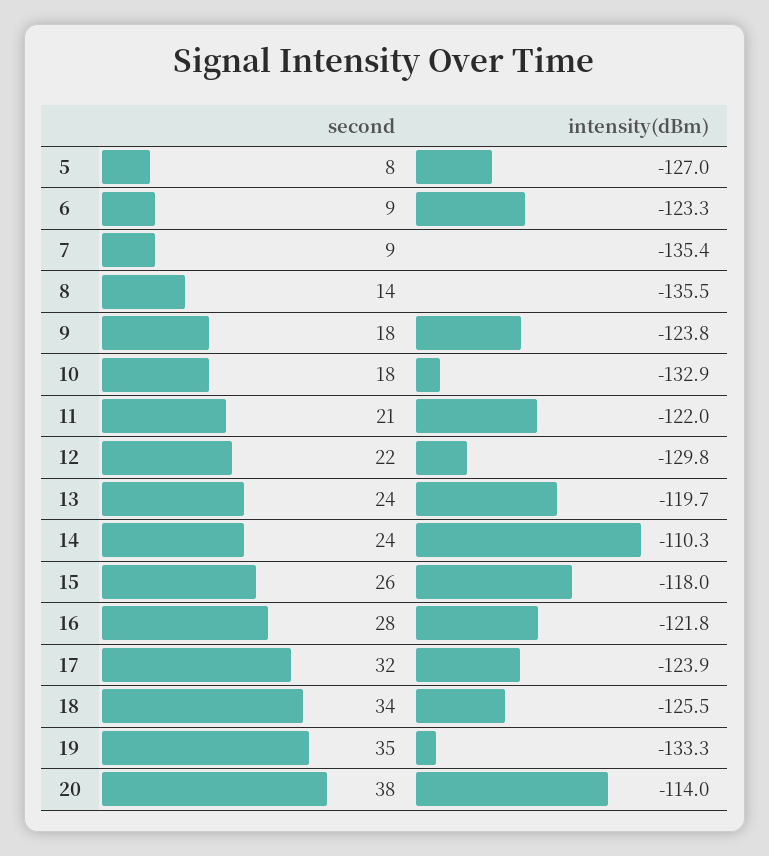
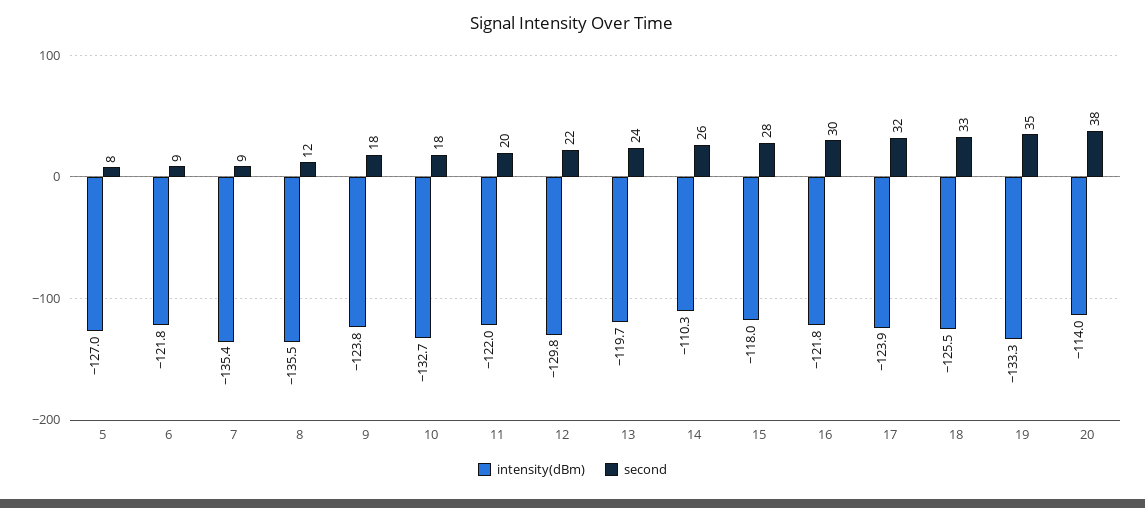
  {
    "second": {
      "5": 8,
      "6": 9,
      "7": 9,
-     "8": 14,
+     "8": 12,
      "9": 18,
      "10": 18,
-     "11": 21,
+     "11": 20,
      "12": 22,
      "13": 24,
-     "14": 24,
+     "14": 26,
-     "15": 26,
+     "15": 28,
-     "16": 28,
+     "16": 30,
      "17": 32,
-     "18": 34,
+     "18": 33,
      "19": 35,
      "20": 38
    },
    "intensity(dBm)": {
      "5": -127,
-     "6": -123.3,
+     "6": -121.8,
      "7": -135.4,
      "8": -135.5,
      "9": -123.8,
-     "10": -132.9,
+     "10": -132.7,
      "11": -122,
      "12": -129.8,
      "13": -119.7,
      "14": -110.3,
      "15": -118,
      "16": -121.8,
      "17": -123.9,
      "18": -125.5,
      "19": -133.3,
      "20": -114
    }
  }

